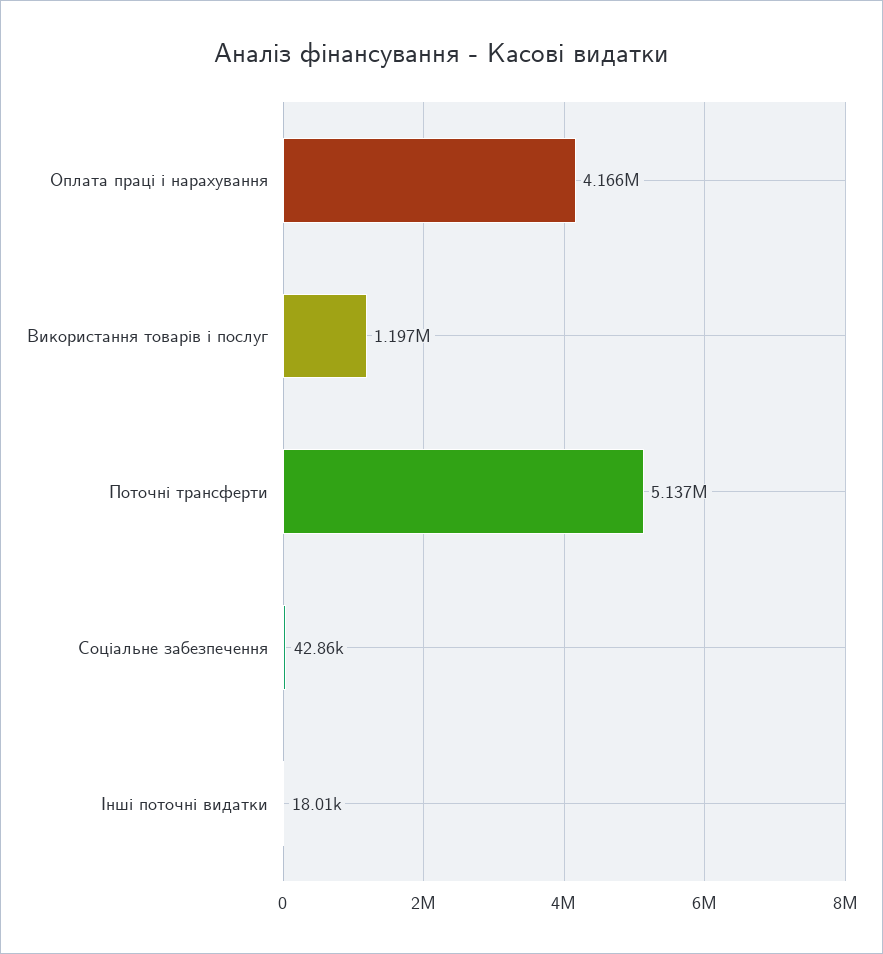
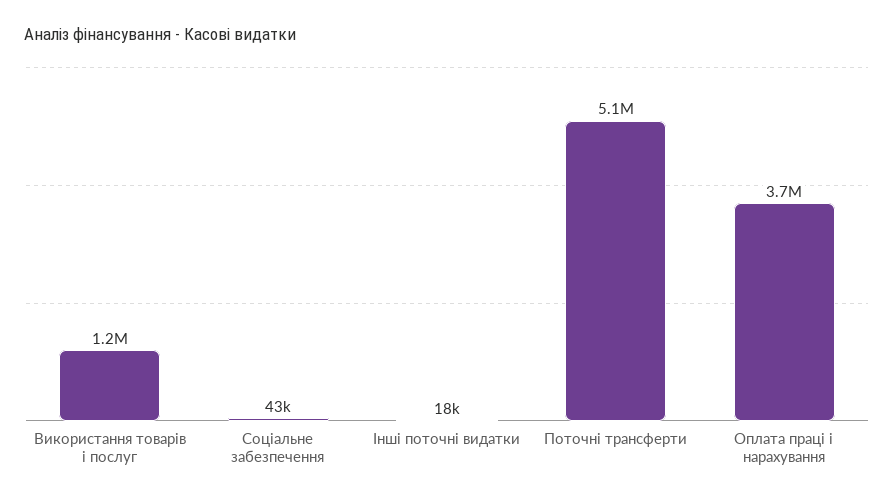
  {
-   "Оплата праці і нарахування": 4166000,
+   "Оплата праці і нарахування": 3700000,
    "Використання товарів і послуг": 1197000,
    "Поточні трансферти": 5137000,
    "Соціальне забезпечення": 42860,
    "Інші поточні видатки": 18010
  }

